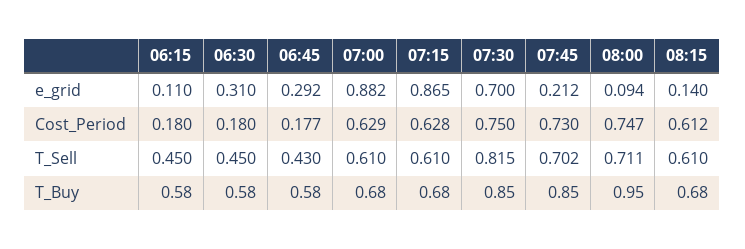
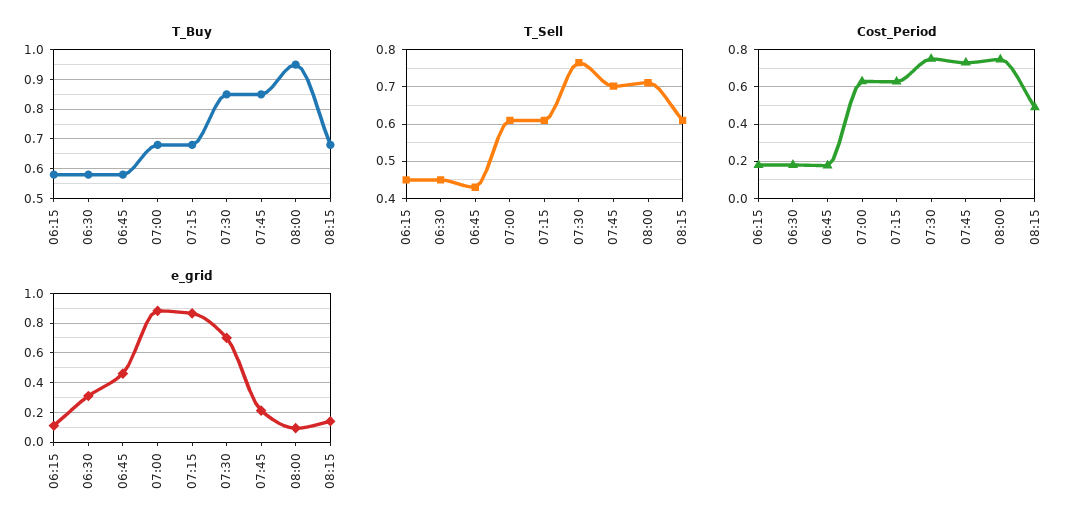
  {
    "e_grid": {
      "06:15": 0.11,
      "06:30": 0.31,
-     "06:45": 0.292,
+     "06:45": 0.45,
      "07:00": 0.882,
      "07:15": 0.865,
      "07:30": 0.7,
      "07:45": 0.212,
      "08:00": 0.094,
      "08:15": 0.14
    },
    "Cost_Period": {
      "06:15": 0.18,
      "06:30": 0.18,
      "06:45": 0.177,
      "07:00": 0.629,
      "07:15": 0.628,
      "07:30": 0.75,
      "07:45": 0.73,
      "08:00": 0.747,
-     "08:15": 0.612
+     "08:15": 0.5
    },
    "T_Sell": {
      "06:15": 0.45,
      "06:30": 0.45,
      "06:45": 0.43,
      "07:00": 0.61,
      "07:15": 0.61,
-     "07:30": 0.815,
+     "07:30": 0.76,
      "07:45": 0.702,
      "08:00": 0.711,
      "08:15": 0.61
    },
    "T_Buy": {
      "06:15": 0.58,
      "06:30": 0.58,
      "06:45": 0.58,
      "07:00": 0.68,
      "07:15": 0.68,
      "07:30": 0.85,
      "07:45": 0.85,
      "08:00": 0.95,
      "08:15": 0.68
    }
  }

